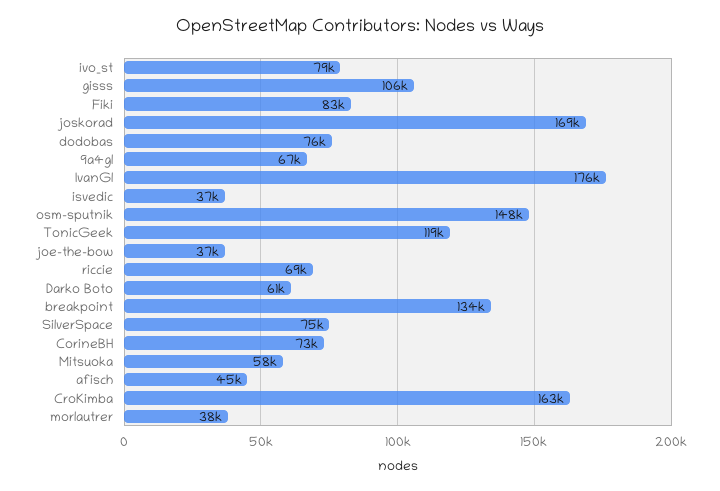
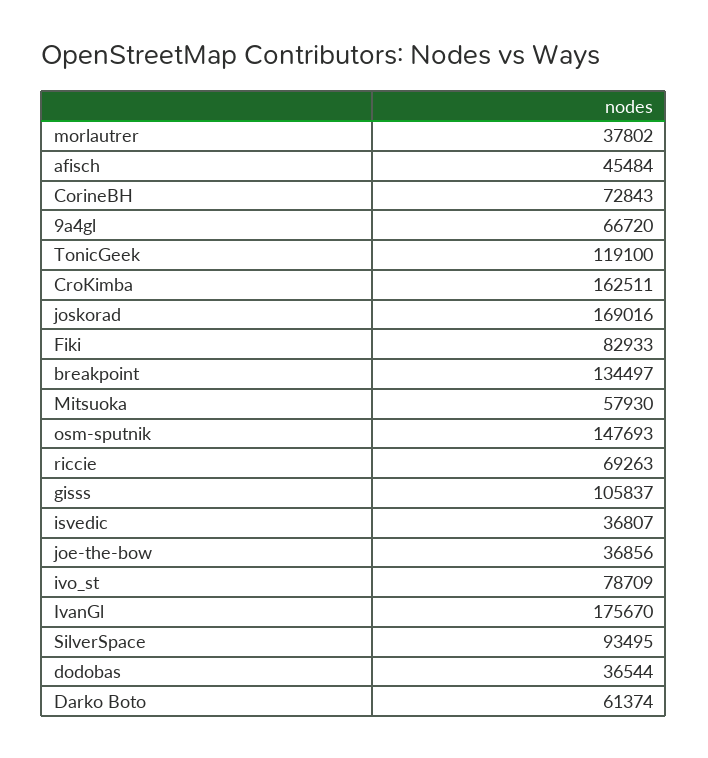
  {
    "ivo_st": 78709,
    "gisss": 105837,
    "Fiki": 82933,
    "joskorad": 169016,
-   "dodobas": 76000,
+   "dodobas": 36544,
    "9a4gl": 66720,
    "IvanGl": 175670,
    "isvedic": 36807,
    "osm-sputnik": 147693,
    "TonicGeek": 119100,
    "joe-the-bow": 36856,
    "riccie": 69263,
    "Darko Boto": 61374,
    "breakpoint": 134497,
-   "SilverSpace": 75000,
+   "SilverSpace": 93495,
    "CorineBH": 72843,
    "Mitsuoka": 57930,
    "afisch": 45484,
    "CroKimba": 162511,
    "morlautrer": 37802
  }

